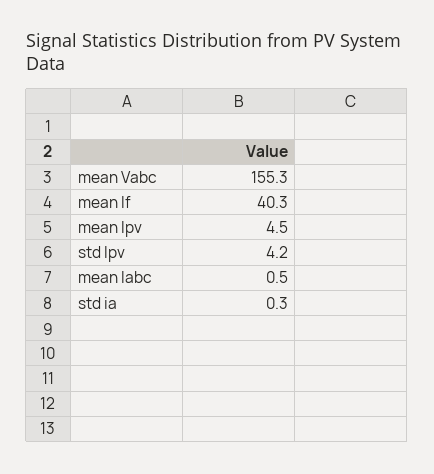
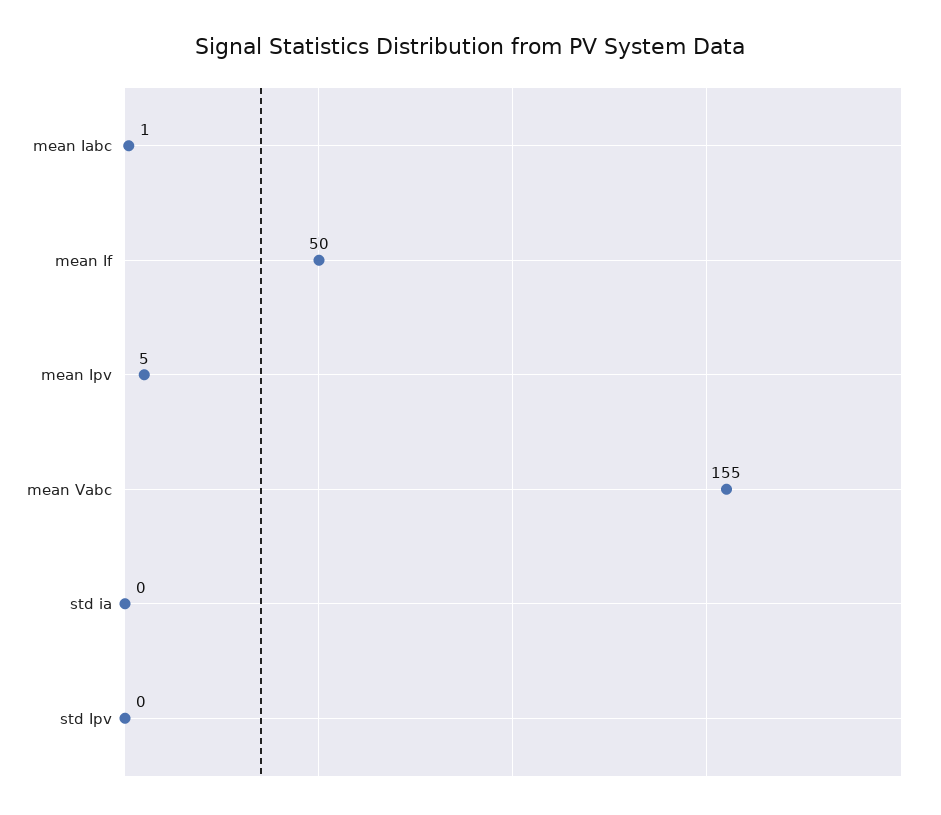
  {
    "mean Vabc": 155.3,
-   "mean If": 40.3,
+   "mean If": 50,
    "mean Ipv": 4.5,
-   "std Ipv": 4.2,
+   "std Ipv": 0,
    "mean Iabc": 0.5,
    "std ia": 0.3
  }

